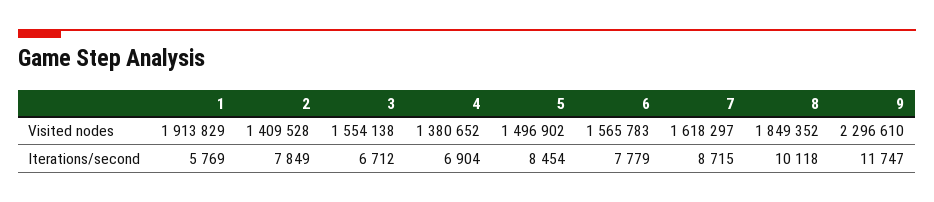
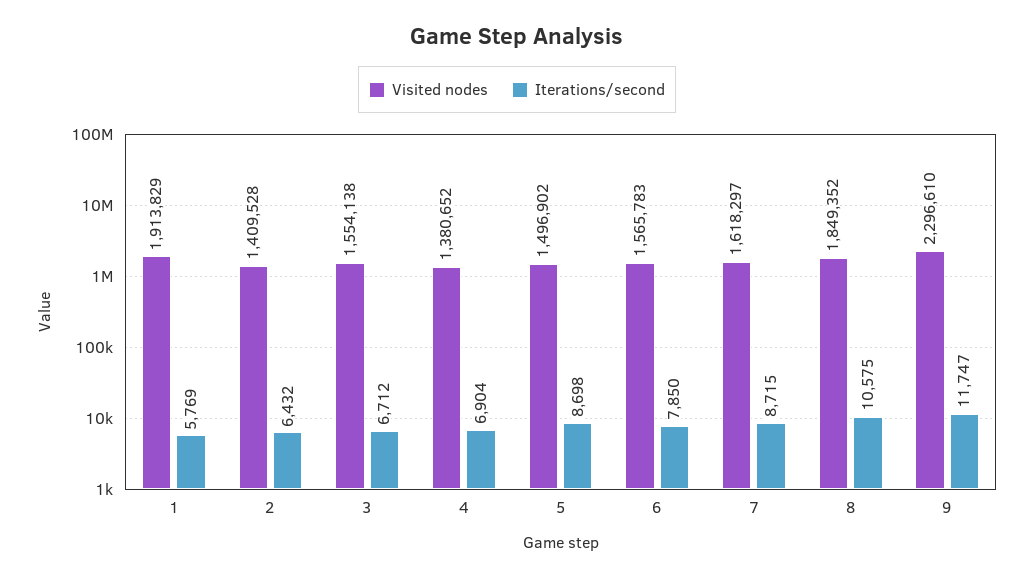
  {
    "Visited nodes": {
      "1": 1913829,
      "2": 1409528,
      "3": 1554138,
      "4": 1380652,
      "5": 1496902,
      "6": 1565783,
      "7": 1618297,
      "8": 1849352,
      "9": 2296610
    },
    "Iterations/second": {
      "1": 5769,
-     "2": 7849,
+     "2": 6432,
      "3": 6712,
      "4": 6904,
-     "5": 8454,
+     "5": 8698,
-     "6": 7779,
+     "6": 7850,
      "7": 8715,
-     "8": 10118,
+     "8": 10575,
      "9": 11747
    }
  }

